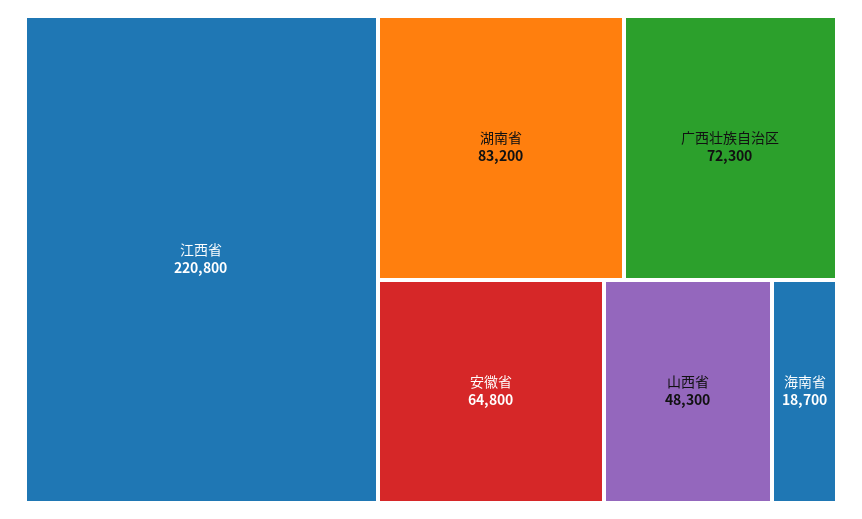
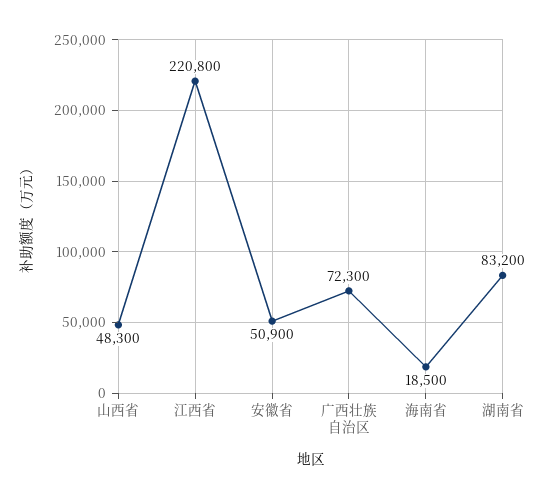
  {
    "江西省": 220800,
    "湖南省": 83200,
    "广西壮族自治区": 72300,
-   "安徽省": 64800,
+   "安徽省": 50900,
    "山西省": 48300,
-   "海南省": 18700
+   "海南省": 18500
  }

